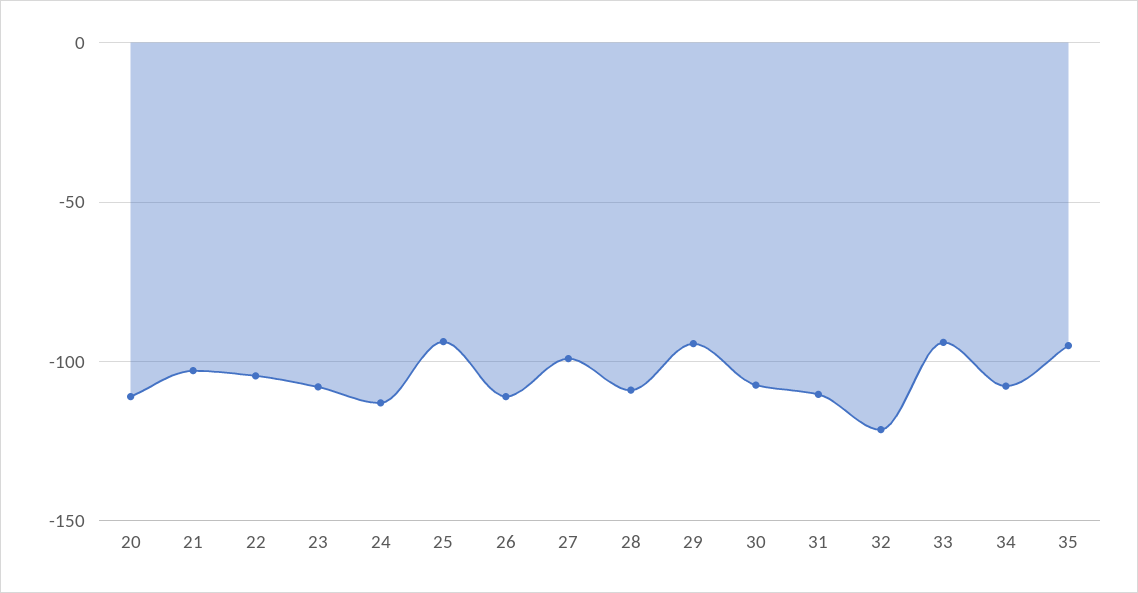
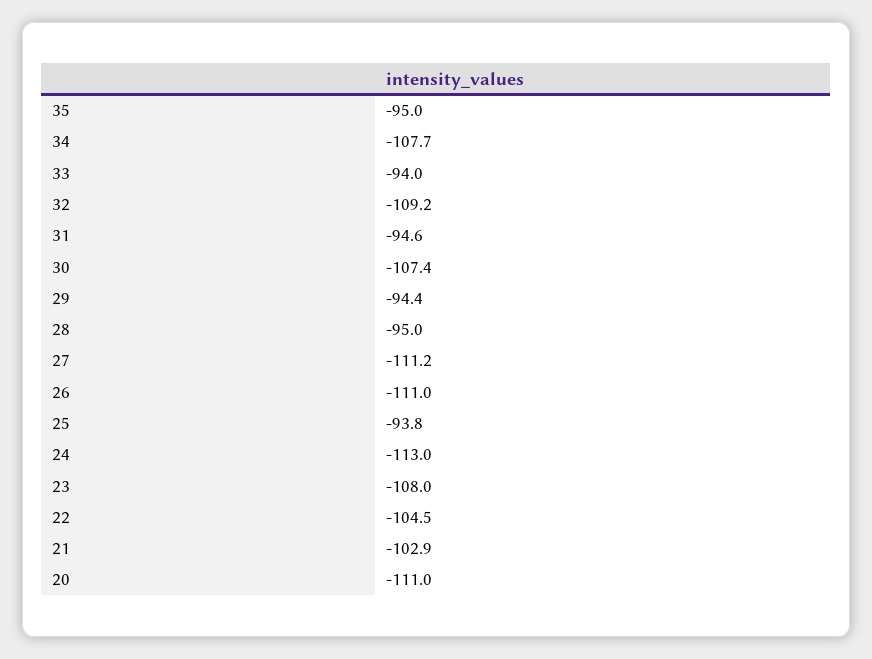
  {
    "20": -111,
    "21": -102.9,
    "22": -104.5,
    "23": -108,
    "24": -113,
    "25": -93.8,
    "26": -111,
-   "27": -100,
+   "27": -111.2,
-   "28": -110,
+   "28": -95,
    "29": -94.4,
    "30": -107.4,
-   "31": -110,
+   "31": -94.6,
-   "32": -120,
+   "32": -109.2,
    "33": -94,
    "34": -107.7,
    "35": -95
  }

